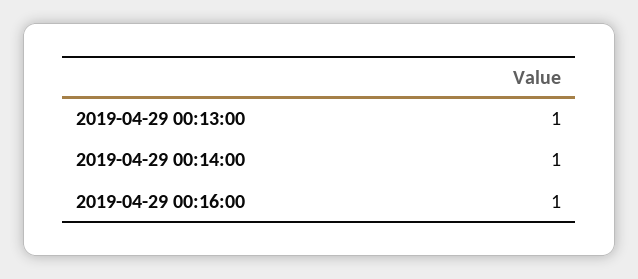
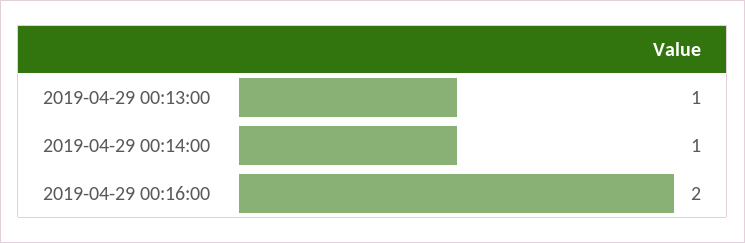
  {
    "2019-04-29 00:13:00": 1,
    "2019-04-29 00:14:00": 1,
-   "2019-04-29 00:16:00": 1
+   "2019-04-29 00:16:00": 2
  }

